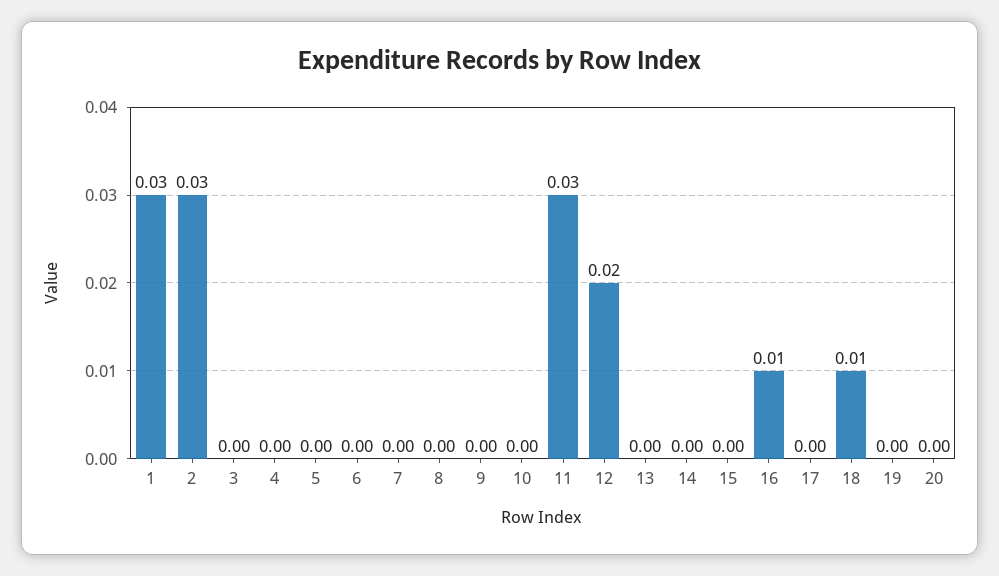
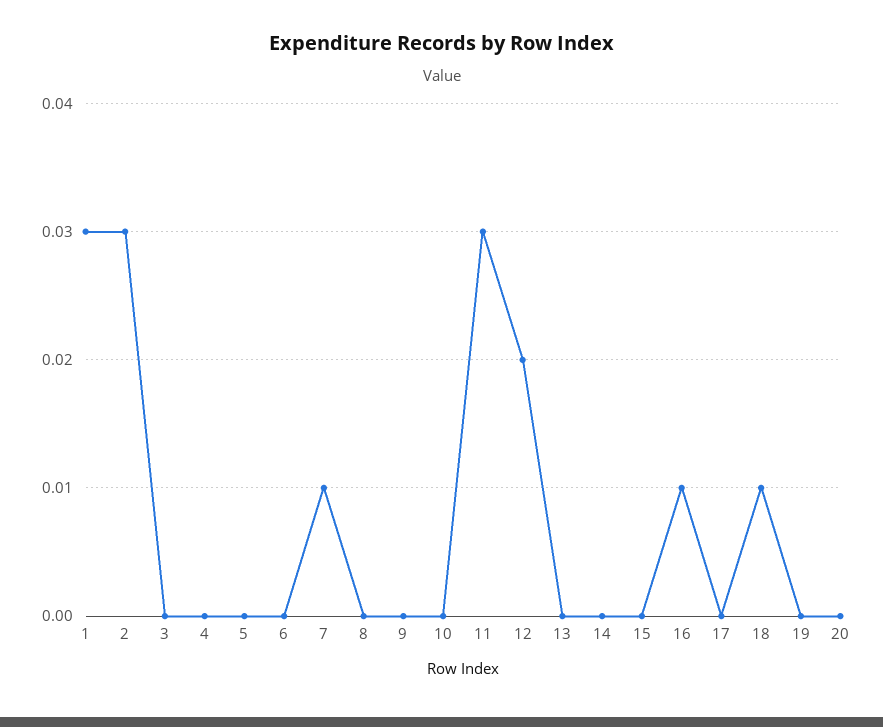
  {
    "1": 0.03,
    "2": 0.03,
    "3": 0,
    "4": 0,
    "5": 0,
    "6": 0,
-   "7": 0,
+   "7": 0.01,
    "8": 0,
    "9": 0,
    "10": 0,
    "11": 0.03,
    "12": 0.02,
    "13": 0,
    "14": 0,
    "15": 0,
    "16": 0.01,
    "17": 0,
    "18": 0.01,
    "19": 0,
    "20": 0
  }

